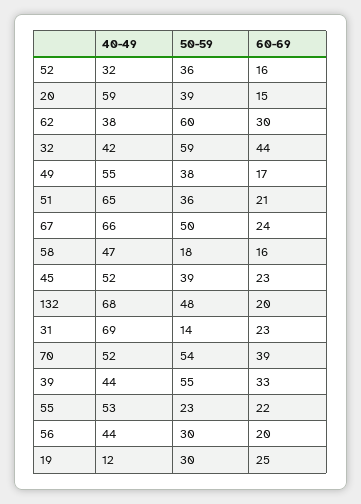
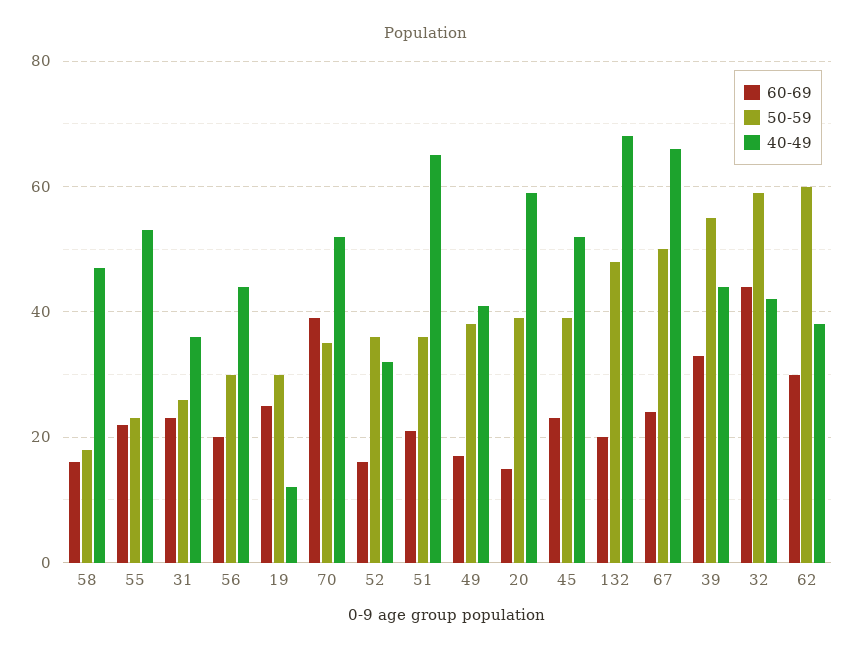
  {
    "40-49": {
      "52": 32,
      "20": 59,
      "62": 38,
      "32": 42,
-     "49": 55,
+     "49": 40,
      "51": 65,
      "67": 66,
      "58": 47,
      "45": 52,
      "132": 68,
-     "31": 69,
+     "31": 35,
      "70": 52,
      "39": 44,
      "55": 53,
      "56": 44,
      "19": 12
    },
    "50-59": {
      "52": 36,
      "20": 39,
      "62": 60,
      "32": 59,
      "49": 38,
      "51": 36,
      "67": 50,
      "58": 18,
      "45": 39,
      "132": 48,
-     "31": 14,
+     "31": 25,
-     "70": 54,
+     "70": 35,
      "39": 55,
      "55": 23,
      "56": 30,
      "19": 30
    },
    "60-69": {
      "52": 16,
      "20": 15,
      "62": 30,
      "32": 44,
      "49": 17,
      "51": 21,
      "67": 24,
      "58": 16,
      "45": 23,
      "132": 20,
      "31": 23,
      "70": 39,
      "39": 33,
      "55": 22,
      "56": 20,
      "19": 25
    }
  }

